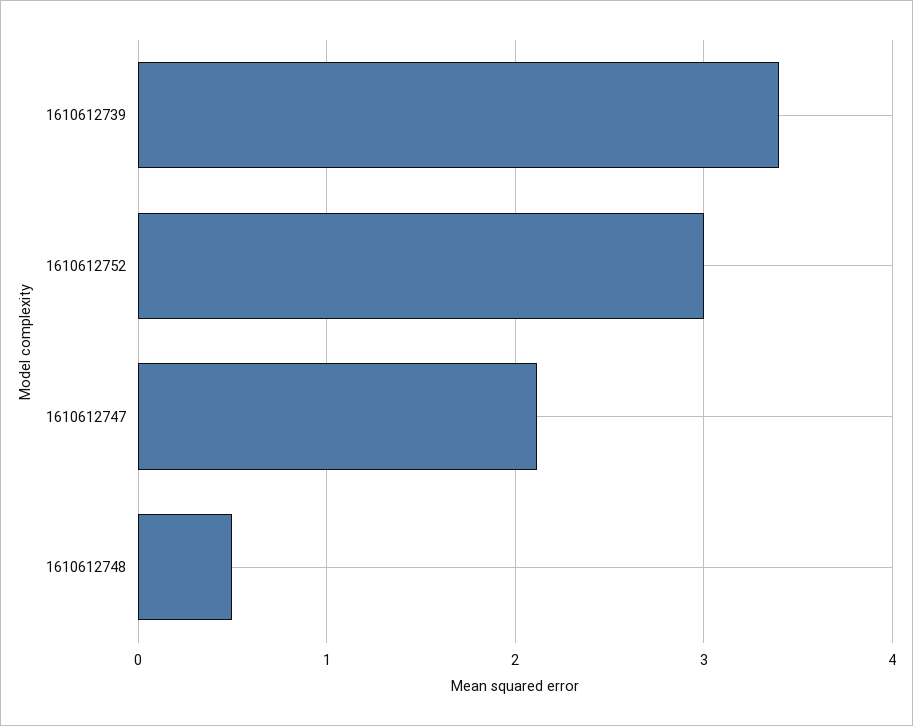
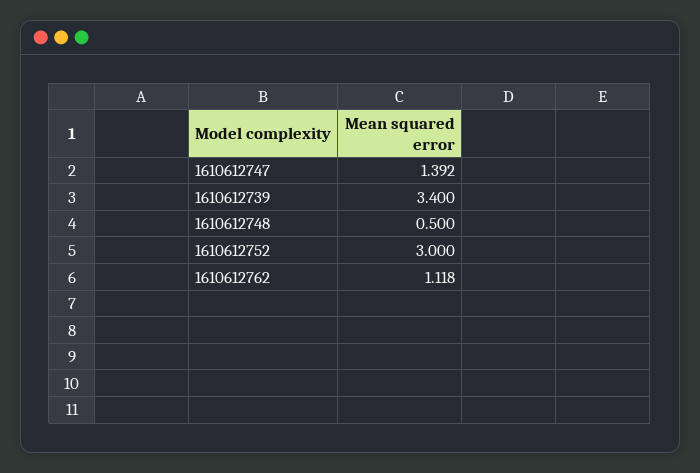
  {
    "1610612739": 3.4,
    "1610612752": 3,
-   "1610612747": 2.1,
+   "1610612747": 1.392,
-   "1610612748": 0.5
+   "1610612748": 0.5,
+   "1610612762": 1.118
  }

